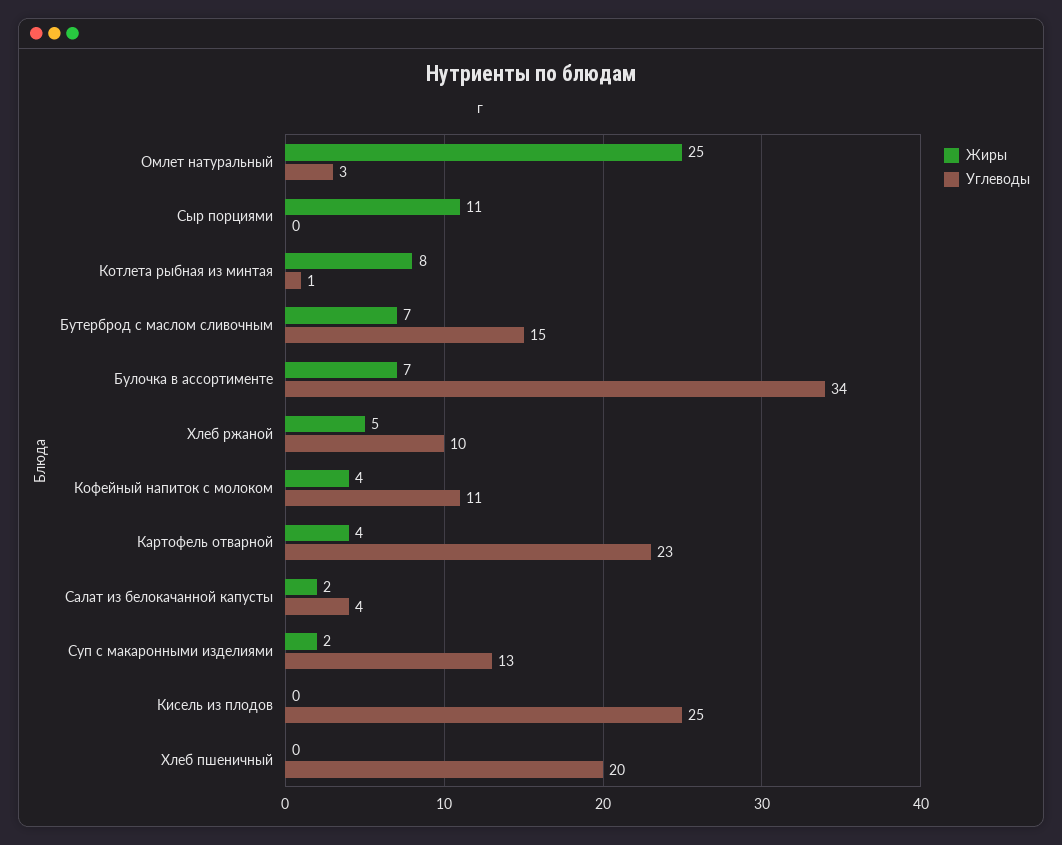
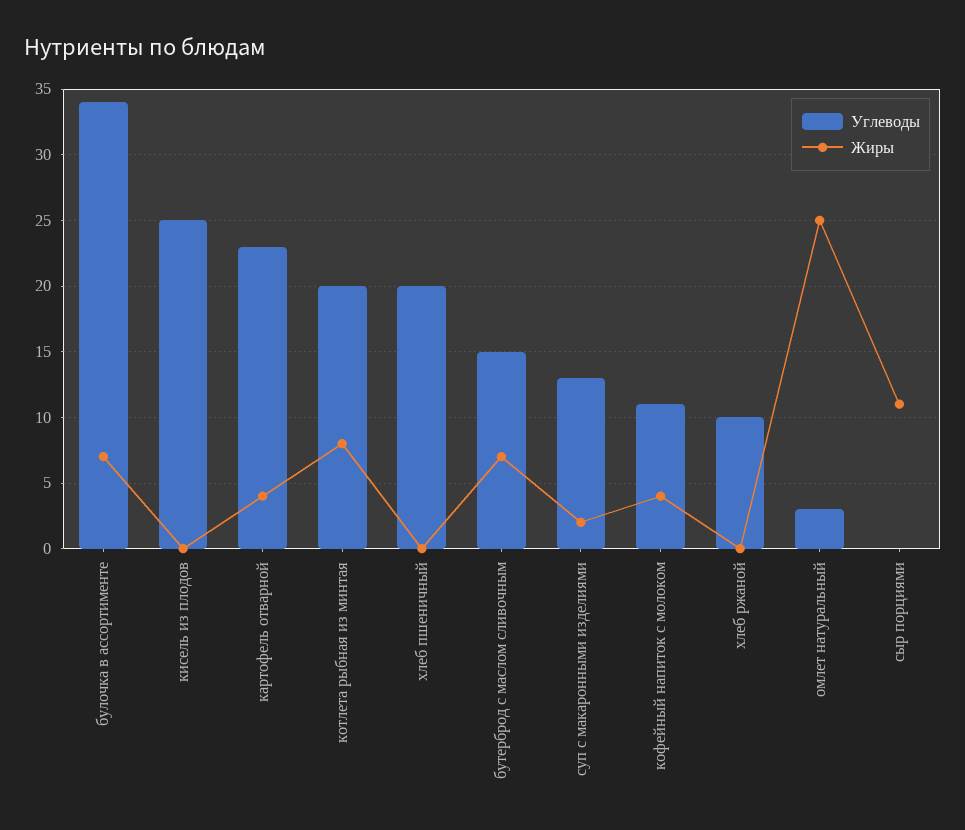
  {
    "Жиры": {
      "Омлет натуральный": 25,
      "Сыр порциями": 11,
      "Котлета рыбная из минтая": 8,
      "Бутерброд с маслом сливочным": 7,
      "Булочка в ассортименте": 7,
-     "Хлеб ржаной": 5,
+     "Хлеб ржаной": 0,
      "Кофейный напиток с молоком": 4,
      "Картофель отварной": 4,
-     "Салат из белокачанной капусты": 2,
      "Суп с макаронными изделиями": 2,
      "Кисель из плодов": 0,
      "Хлеб пшеничный": 0
    },
    "Углеводы": {
      "Омлет натуральный": 3,
      "Сыр порциями": 0,
-     "Котлета рыбная из минтая": 1,
+     "Котлета рыбная из минтая": 20,
      "Бутерброд с маслом сливочным": 15,
      "Булочка в ассортименте": 34,
      "Хлеб ржаной": 10,
      "Кофейный напиток с молоком": 11,
      "Картофель отварной": 23,
-     "Салат из белокачанной капусты": 4,
      "Суп с макаронными изделиями": 13,
      "Кисель из плодов": 25,
      "Хлеб пшеничный": 20
    }
  }

